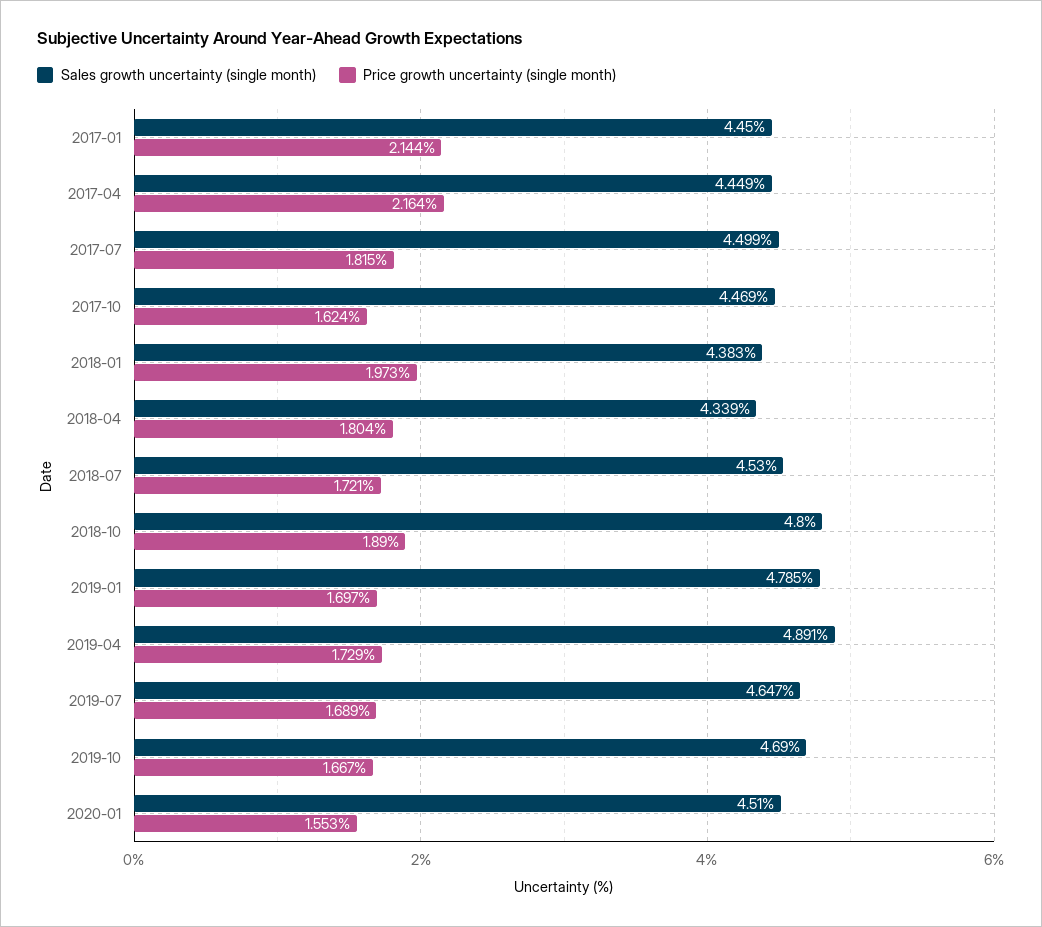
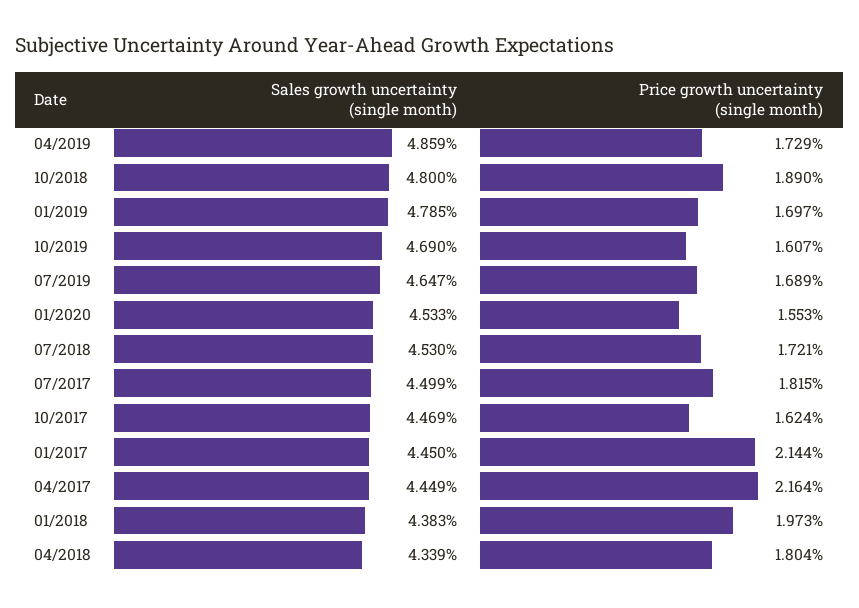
  {
    "Sales growth uncertainty (single month)": {
      "2017-01": 4.45,
      "2017-04": 4.449,
      "2017-07": 4.499,
      "2017-10": 4.469,
      "2018-01": 4.383,
      "2018-04": 4.339,
      "2018-07": 4.53,
      "2018-10": 4.8,
      "2019-01": 4.785,
-     "2019-04": 4.891,
+     "2019-04": 4.859,
      "2019-07": 4.647,
      "2019-10": 4.69,
-     "2020-01": 4.51
+     "2020-01": 4.533
    },
    "Price growth uncertainty (single month)": {
      "2017-01": 2.144,
      "2017-04": 2.164,
      "2017-07": 1.815,
      "2017-10": 1.624,
      "2018-01": 1.973,
      "2018-04": 1.804,
      "2018-07": 1.721,
      "2018-10": 1.89,
      "2019-01": 1.697,
      "2019-04": 1.729,
      "2019-07": 1.689,
-     "2019-10": 1.667,
+     "2019-10": 1.607,
      "2020-01": 1.553
    }
  }

